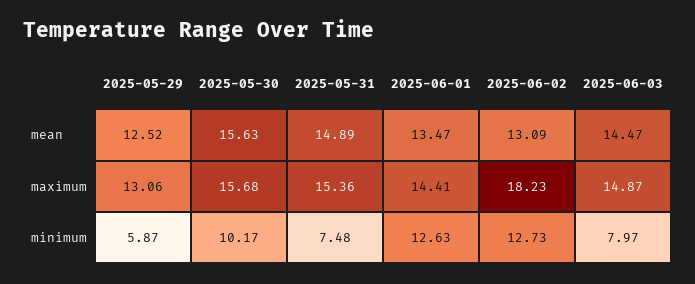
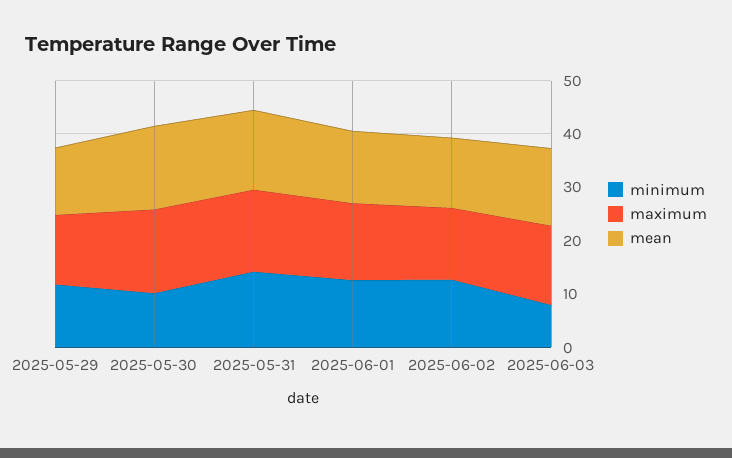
  {
    "mean": {
      "2025-05-29": 12.52,
      "2025-05-30": 15.63,
      "2025-05-31": 14.89,
      "2025-06-01": 13.47,
      "2025-06-02": 13.09,
      "2025-06-03": 14.47
    },
    "maximum": {
      "2025-05-29": 13.06,
      "2025-05-30": 15.68,
      "2025-05-31": 15.36,
      "2025-06-01": 14.41,
-     "2025-06-02": 18.23,
+     "2025-06-02": 14,
      "2025-06-03": 14.87
    },
    "minimum": {
-     "2025-05-29": 5.87,
+     "2025-05-29": 12,
      "2025-05-30": 10.17,
-     "2025-05-31": 7.48,
+     "2025-05-31": 14,
      "2025-06-01": 12.63,
      "2025-06-02": 12.73,
      "2025-06-03": 7.97
    }
  }

